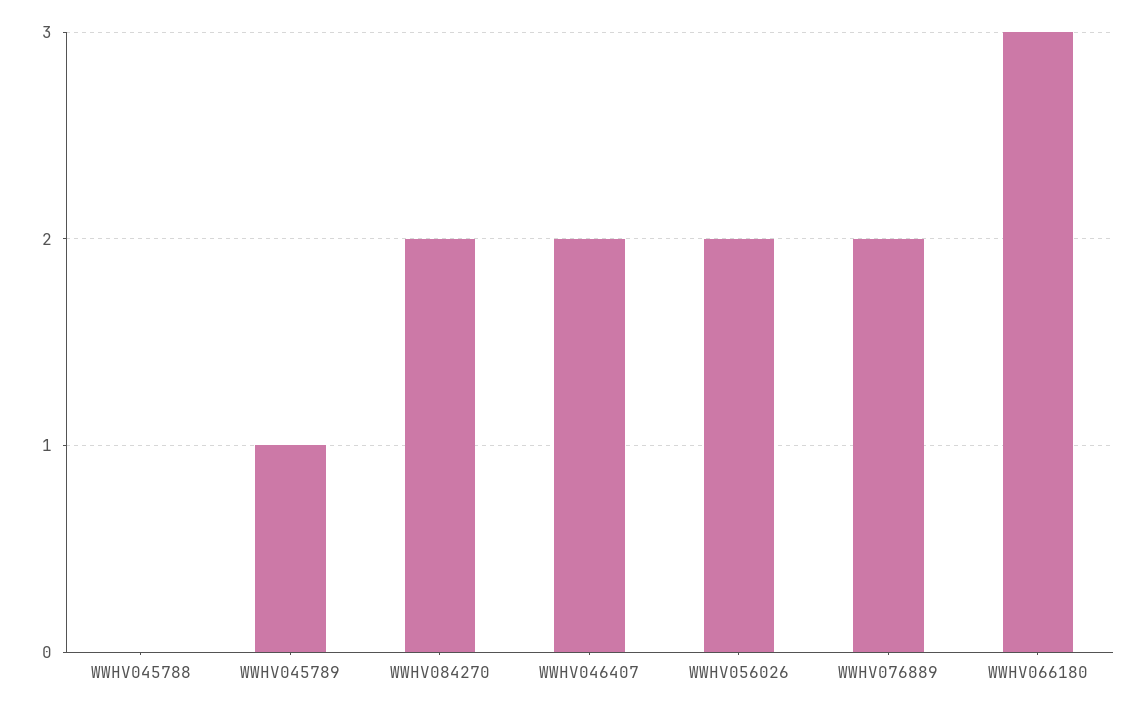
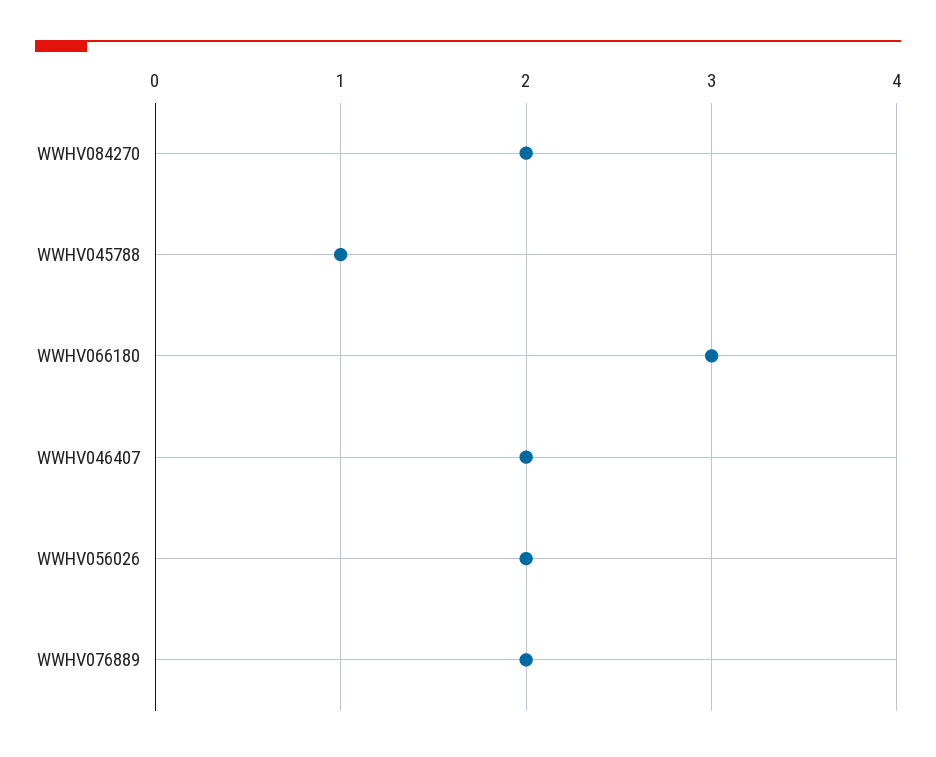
  {
-   "WWHV045788": 0,
+   "WWHV045788": 1,
-   "WWHV045789": 1,
    "WWHV084270": 2,
    "WWHV046407": 2,
    "WWHV056026": 2,
    "WWHV076889": 2,
    "WWHV066180": 3
  }

